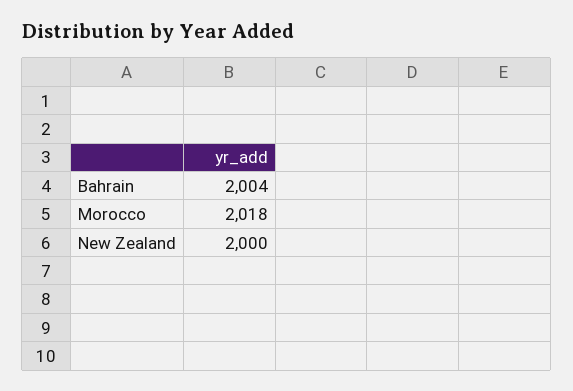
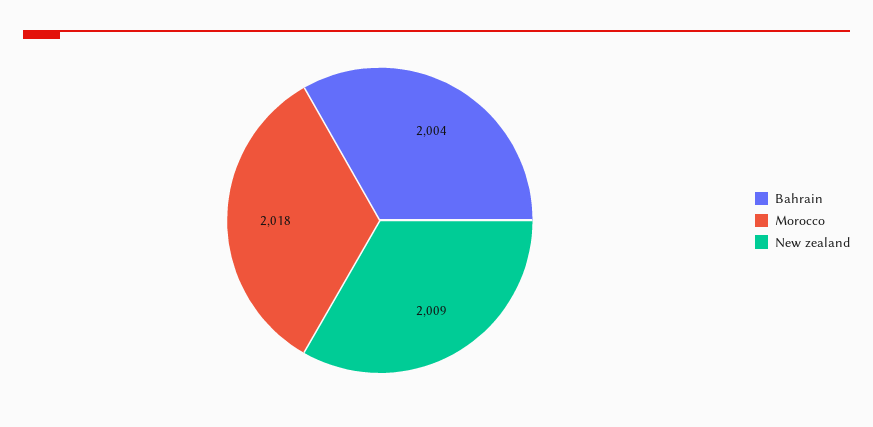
  {
    "Bahrain": 2004,
    "Morocco": 2018,
-   "New Zealand": 2000
+   "New Zealand": 2009
  }

